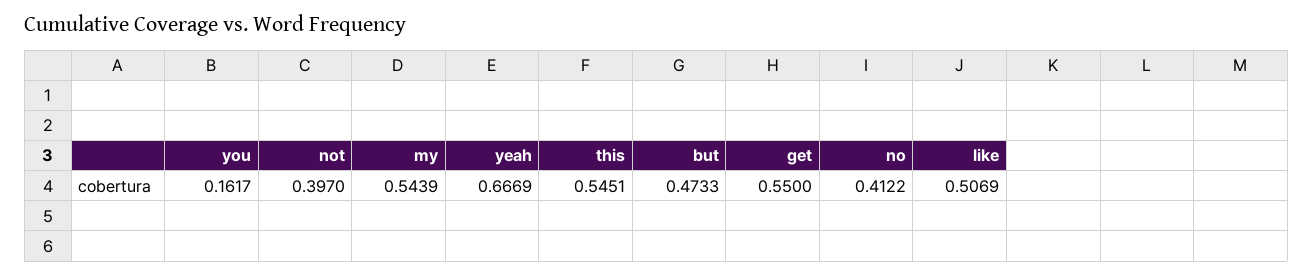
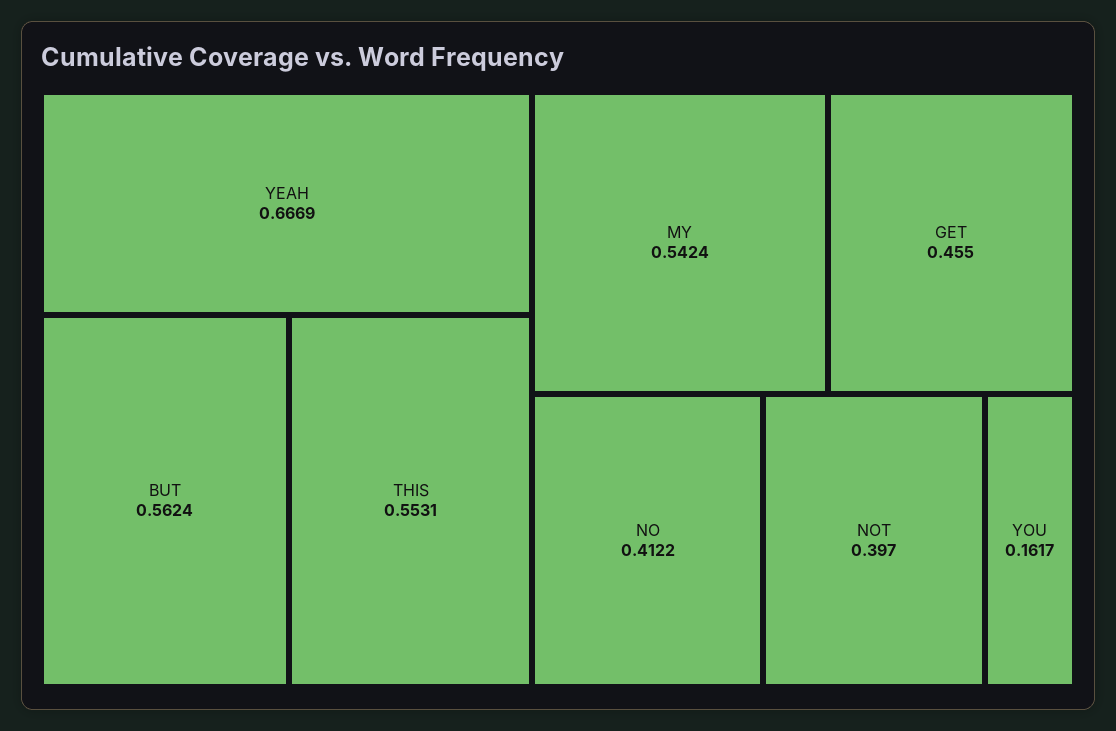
  {
    "you": 0.1617,
    "not": 0.397,
-   "my": 0.5439,
+   "my": 0.5424,
    "yeah": 0.6669,
-   "this": 0.5451,
+   "this": 0.5531,
-   "but": 0.4733,
+   "but": 0.5624,
-   "get": 0.55,
+   "get": 0.455,
-   "no": 0.4122,
+   "no": 0.4122
-   "like": 0.5069
  }

